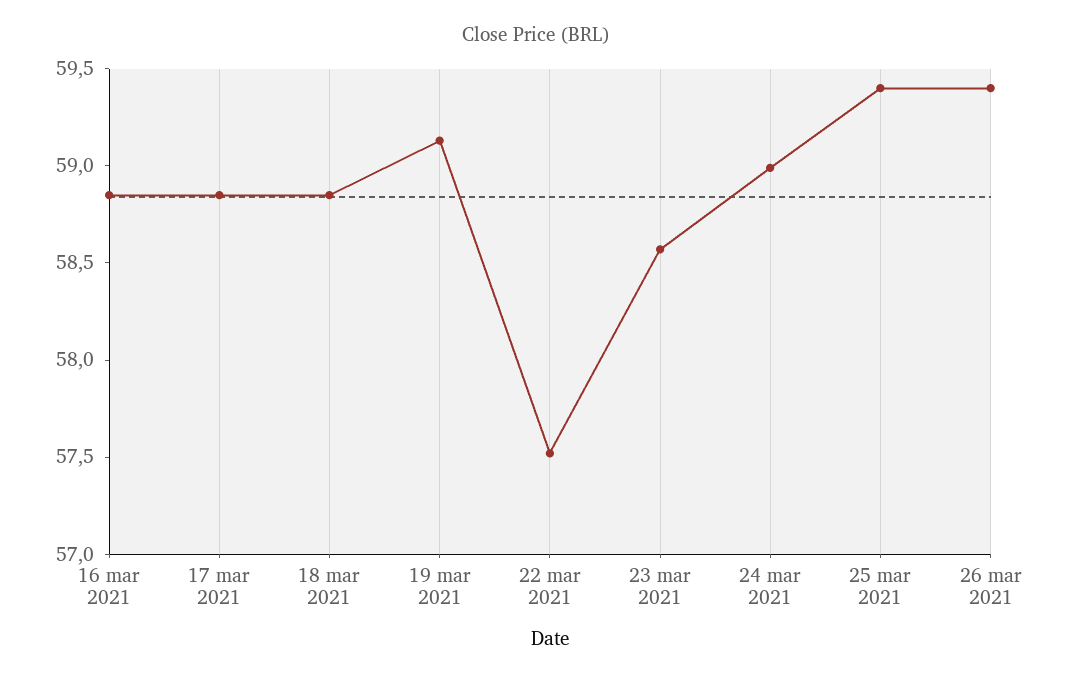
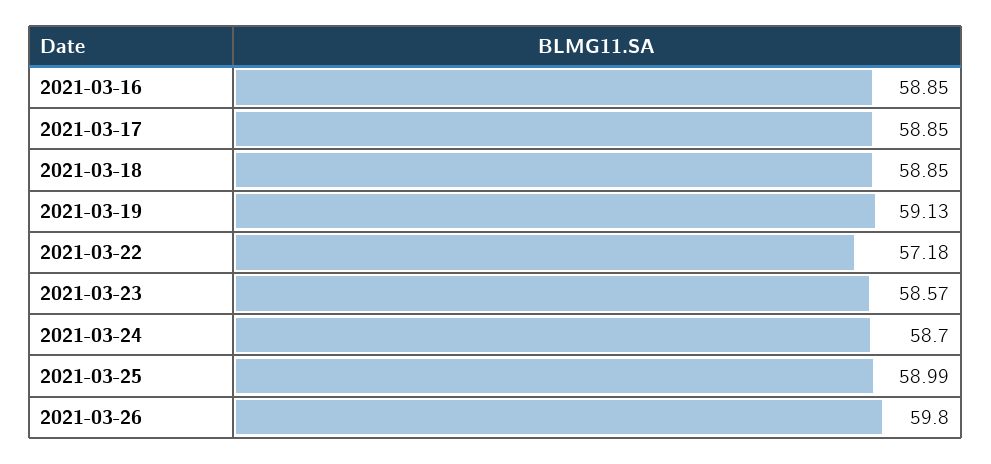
  {
    "16 mar 2021": 58.85,
    "17 mar 2021": 58.85,
    "18 mar 2021": 58.85,
    "19 mar 2021": 59.13,
-   "22 mar 2021": 57.5,
+   "22 mar 2021": 57.18,
    "23 mar 2021": 58.57,
-   "24 mar 2021": 59,
+   "24 mar 2021": 58.7,
-   "25 mar 2021": 59.4,
+   "25 mar 2021": 58.99,
-   "26 mar 2021": 59.4
+   "26 mar 2021": 59.8
  }

